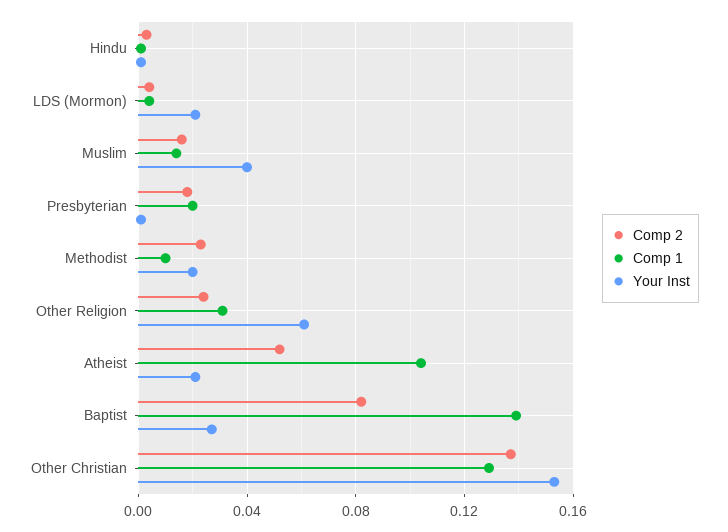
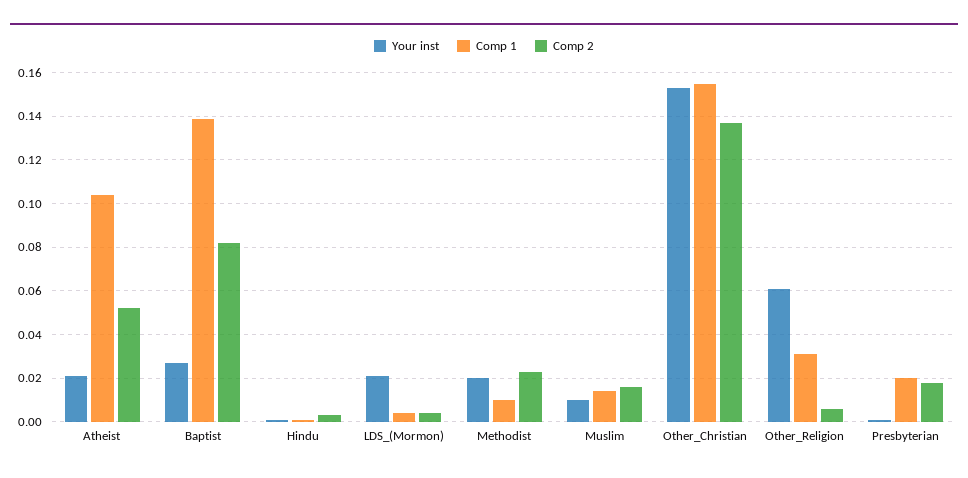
  {
    "Comp 2": {
      "Hindu": 0.005,
      "LDS (Mormon)": 0.005,
      "Muslim": 0.015,
      "Presbyterian": 0.02,
      "Methodist": 0.025,
-     "Other Religion": 0.025,
+     "Other Religion": 0.005,
      "Atheist": 0.05,
      "Baptist": 0.08,
      "Other Christian": 0.135
    },
    "Comp 1": {
      "Hindu": 0,
      "LDS (Mormon)": 0.005,
      "Muslim": 0.015,
      "Presbyterian": 0.02,
      "Methodist": 0.01,
      "Other Religion": 0.03,
      "Atheist": 0.105,
      "Baptist": 0.14,
-     "Other Christian": 0.13
+     "Other Christian": 0.155
    },
    "Your Inst": {
      "Hindu": 0,
      "LDS (Mormon)": 0.02,
-     "Muslim": 0.04,
+     "Muslim": 0.01,
      "Presbyterian": 0,
      "Methodist": 0.02,
      "Other Religion": 0.06,
      "Atheist": 0.02,
      "Baptist": 0.025,
      "Other Christian": 0.155
    }
  }

